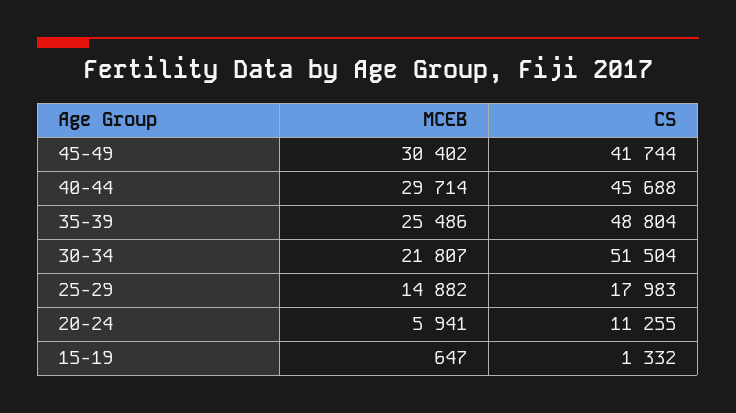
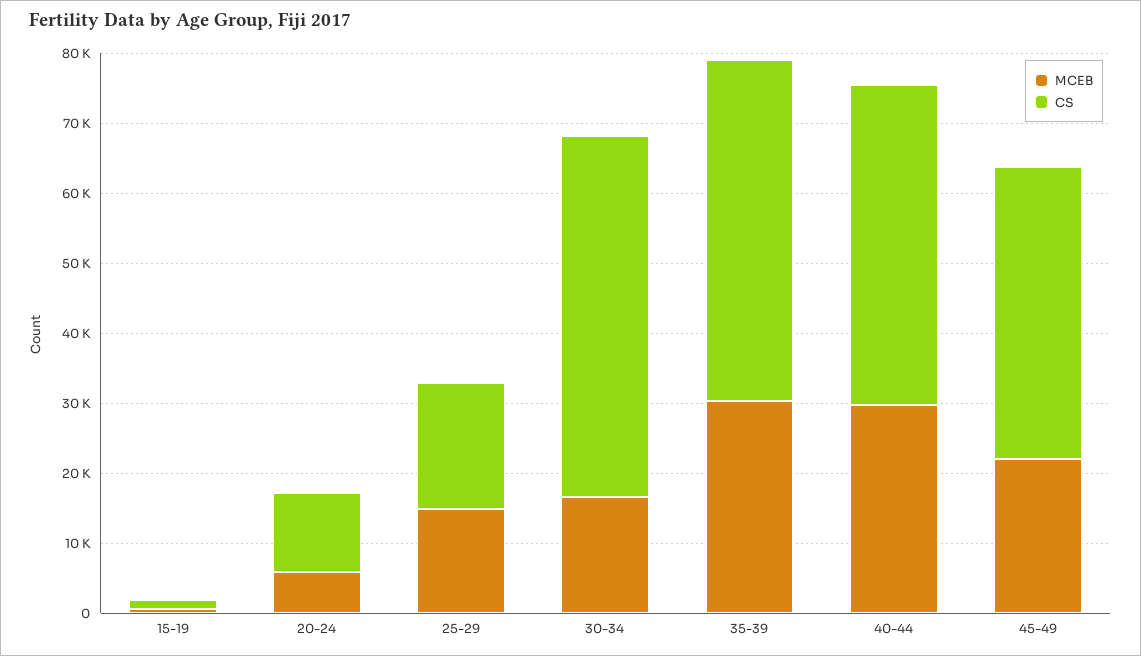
  {
    "MCEB": {
-     "45-49": 30402,
+     "45-49": 22000,
      "40-44": 29714,
-     "35-39": 25486,
+     "35-39": 30000,
-     "30-34": 21807,
+     "30-34": 16000,
      "25-29": 14882,
      "20-24": 5941,
      "15-19": 647
    },
    "CS": {
      "45-49": 41744,
      "40-44": 45688,
      "35-39": 48804,
      "30-34": 51504,
      "25-29": 17983,
      "20-24": 11255,
      "15-19": 1332
    }
  }

